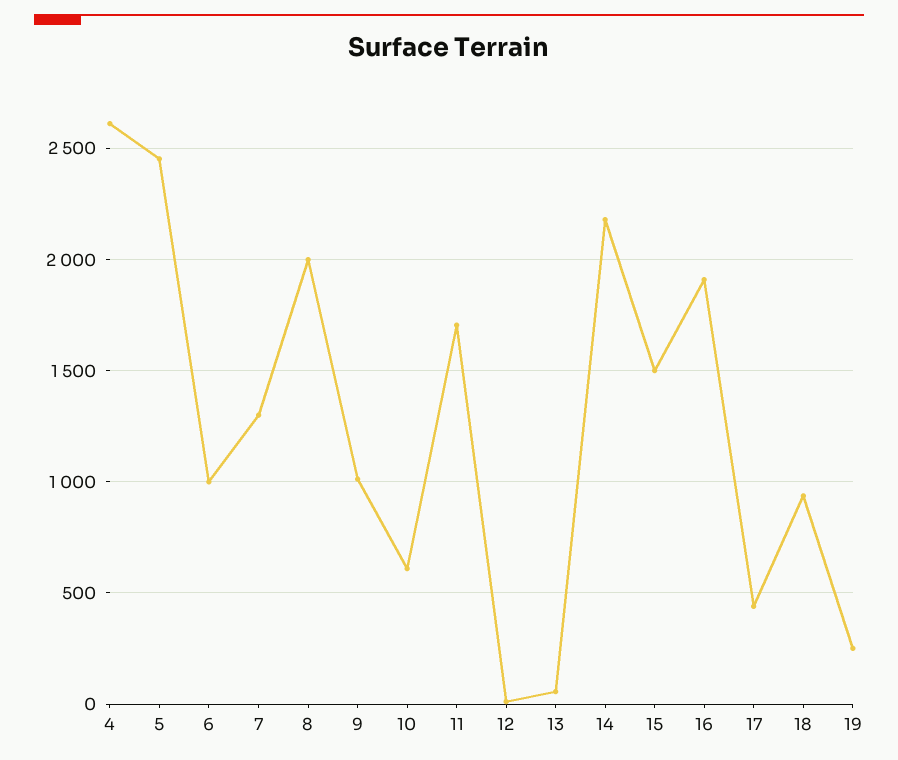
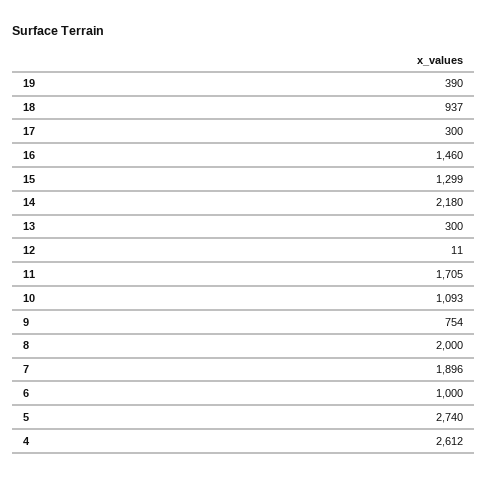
  {
    "4": 2612,
-   "5": 2450,
+   "5": 2740,
    "6": 1000,
-   "7": 1300,
+   "7": 1896,
    "8": 2000,
-   "9": 1000,
+   "9": 754,
-   "10": 600,
+   "10": 1093,
    "11": 1705,
    "12": 11,
-   "13": 50,
+   "13": 300,
    "14": 2180,
-   "15": 1500,
+   "15": 1299,
-   "16": 1900,
+   "16": 1460,
-   "17": 450,
+   "17": 300,
    "18": 937,
-   "19": 250
+   "19": 390
  }

